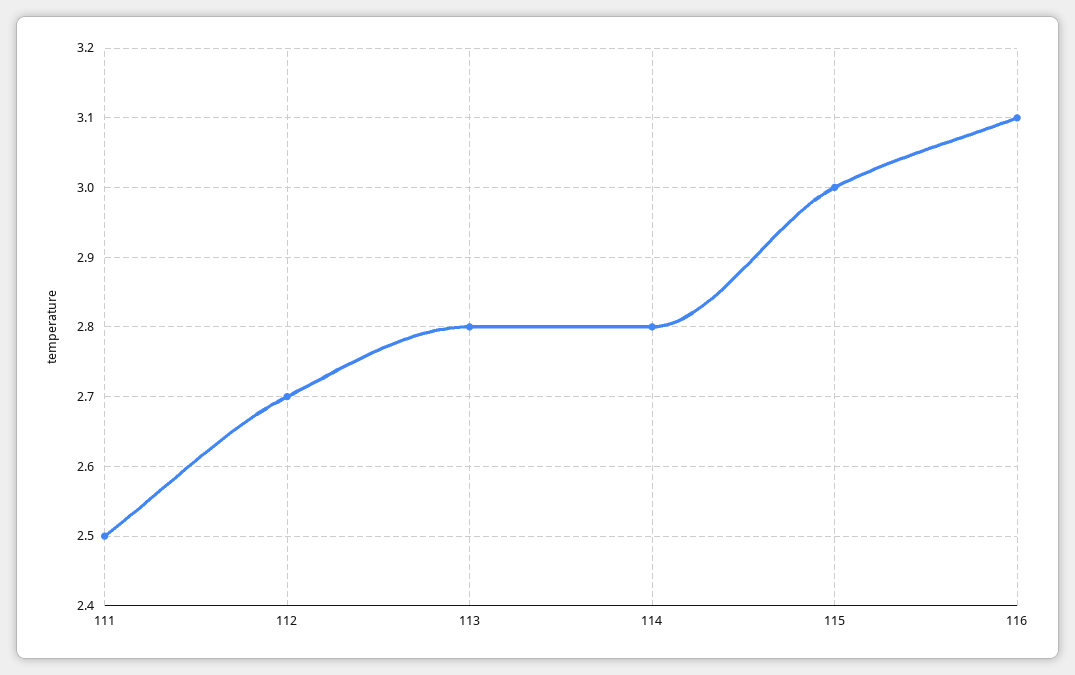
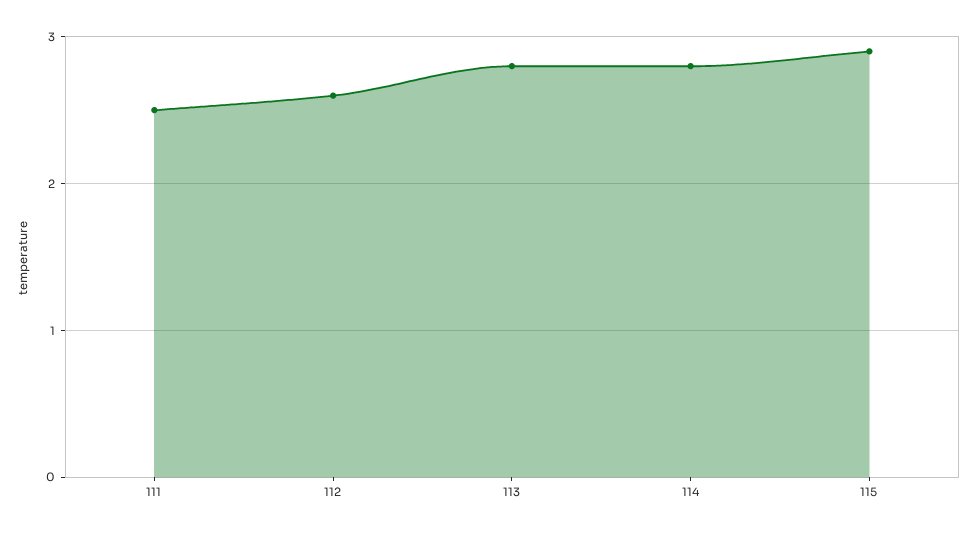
  {
    "111": 2.5,
-   "112": 2.7,
+   "112": 2.6,
    "113": 2.8,
    "114": 2.8,
-   "115": 3,
+   "115": 2.9
-   "116": 3.1
  }

